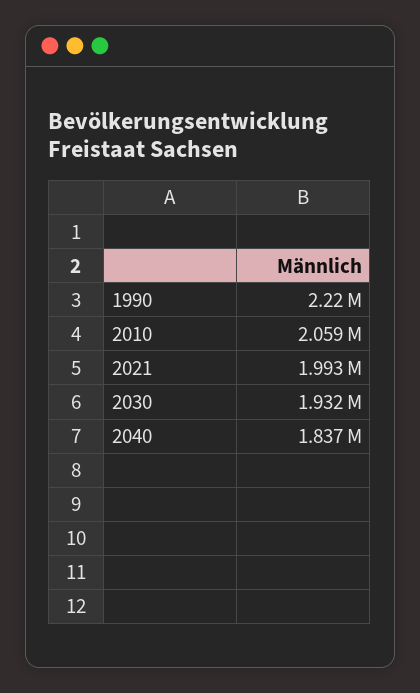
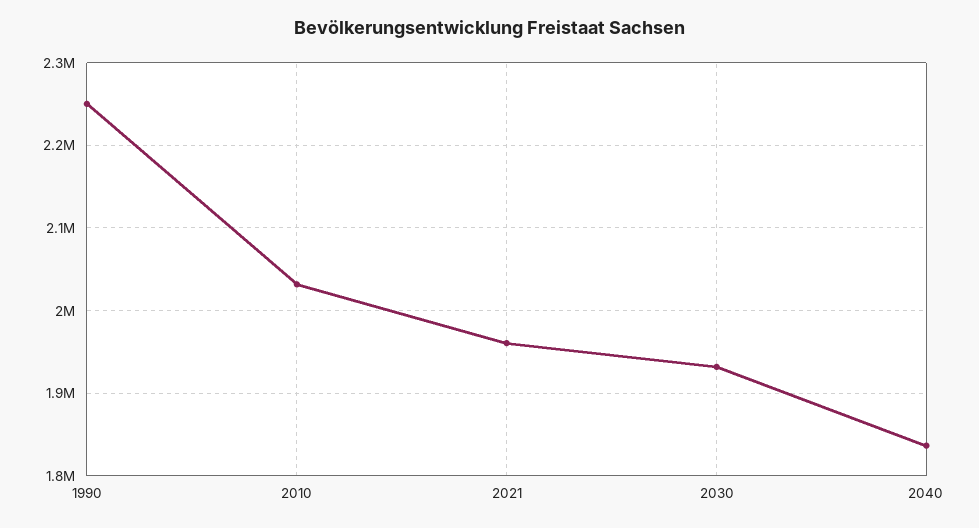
  {
-   "1990": 2220000,
+   "1990": 2250000,
-   "2010": 2059000,
+   "2010": 2030000,
-   "2021": 1993000,
+   "2021": 1960000,
    "2030": 1932000,
    "2040": 1837000
  }

